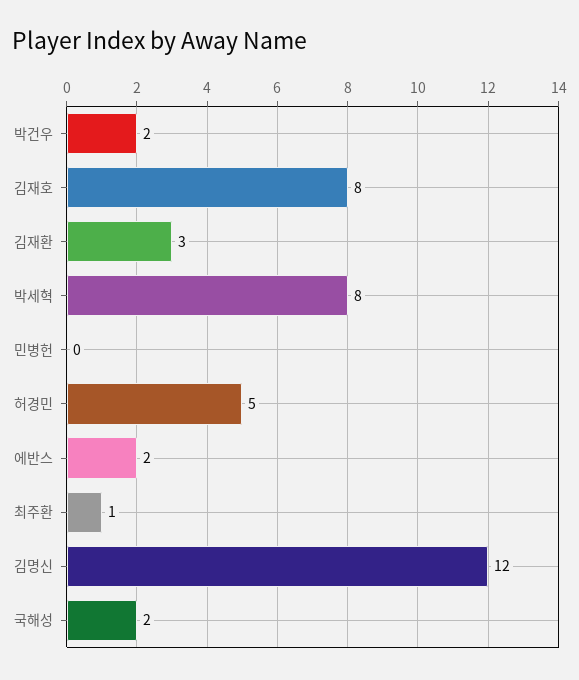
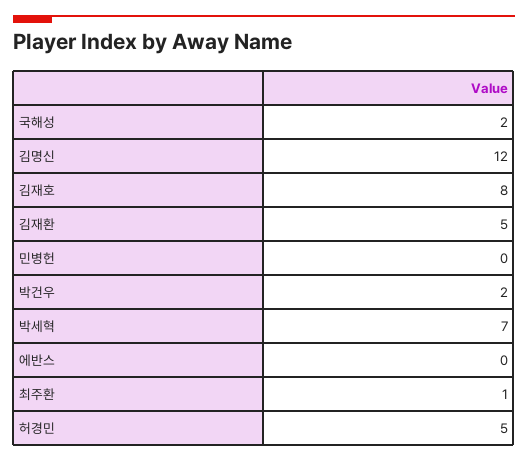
  {
    "박건우": 2,
    "김재호": 8,
-   "김재환": 3,
+   "김재환": 5,
-   "박세혁": 8,
+   "박세혁": 7,
    "민병헌": 0,
    "허경민": 5,
-   "에반스": 2,
+   "에반스": 0,
    "최주환": 1,
    "김명신": 12,
    "국해성": 2
  }

